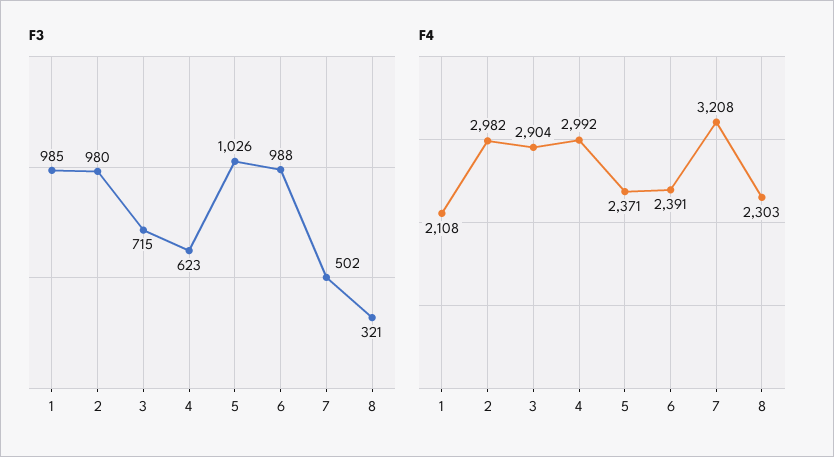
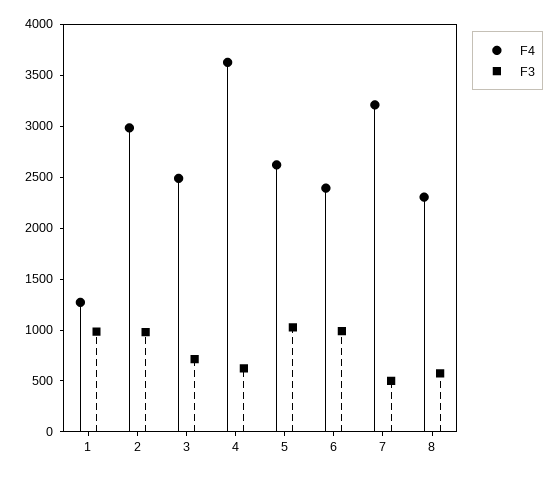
  {
    "F3": {
      "1": 985,
      "2": 980,
      "3": 715,
      "4": 623,
      "5": 1026,
      "6": 988,
      "7": 502,
-     "8": 321
+     "8": 600
    },
    "F4": {
-     "1": 2108,
+     "1": 1300,
      "2": 2982,
-     "3": 2904,
+     "3": 2500,
-     "4": 2992,
+     "4": 3600,
-     "5": 2371,
+     "5": 2600,
      "6": 2391,
      "7": 3208,
      "8": 2303
    }
  }

